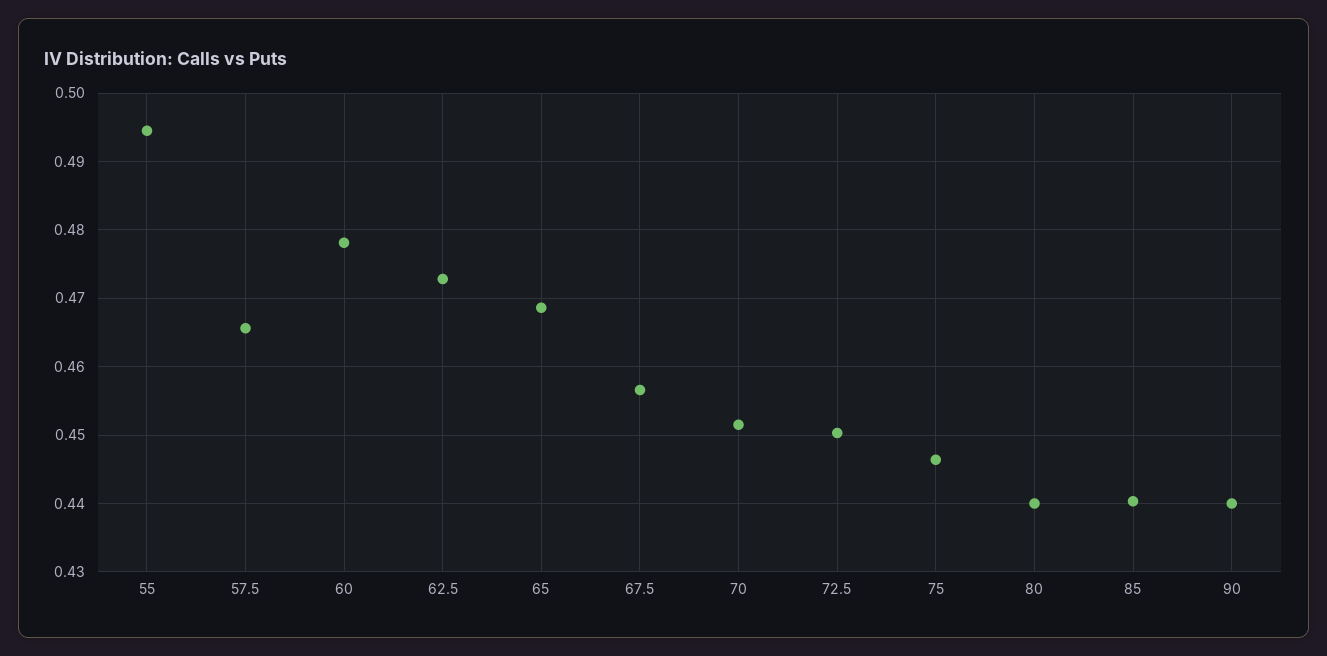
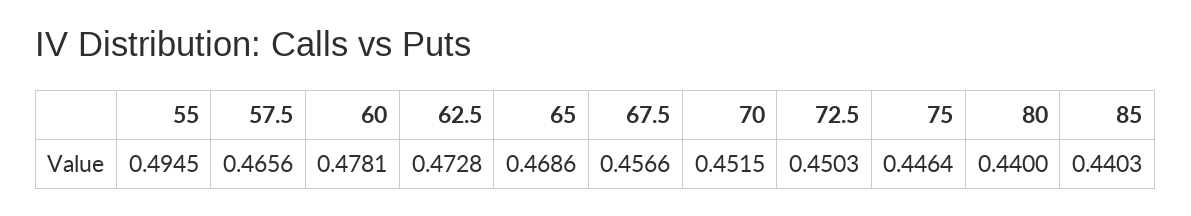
  {
    "55": 0.4945,
    "57.5": 0.4656,
    "60": 0.4781,
    "62.5": 0.4728,
    "65": 0.4686,
    "67.5": 0.4566,
    "70": 0.4515,
    "72.5": 0.4503,
    "75": 0.4464,
    "80": 0.44,
-   "85": 0.4403,
+   "85": 0.4403
-   "90": 0.44
  }

